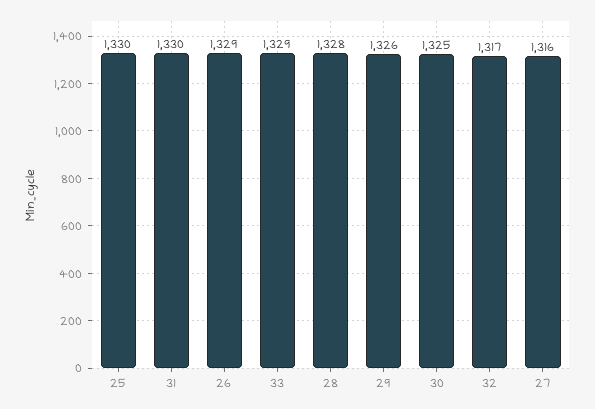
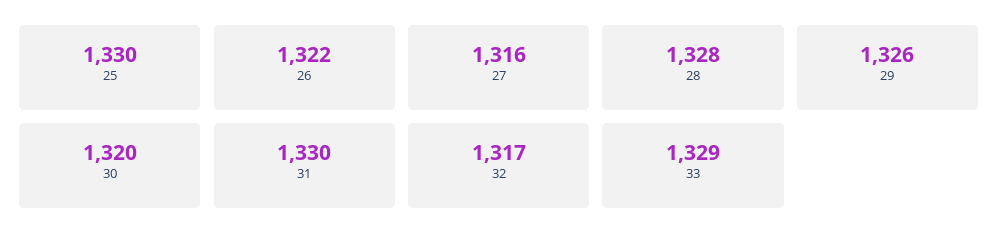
  {
    "25": 1330,
    "31": 1330,
-   "26": 1329,
+   "26": 1322,
    "33": 1329,
    "28": 1328,
    "29": 1326,
-   "30": 1325,
+   "30": 1320,
    "32": 1317,
    "27": 1316
  }

